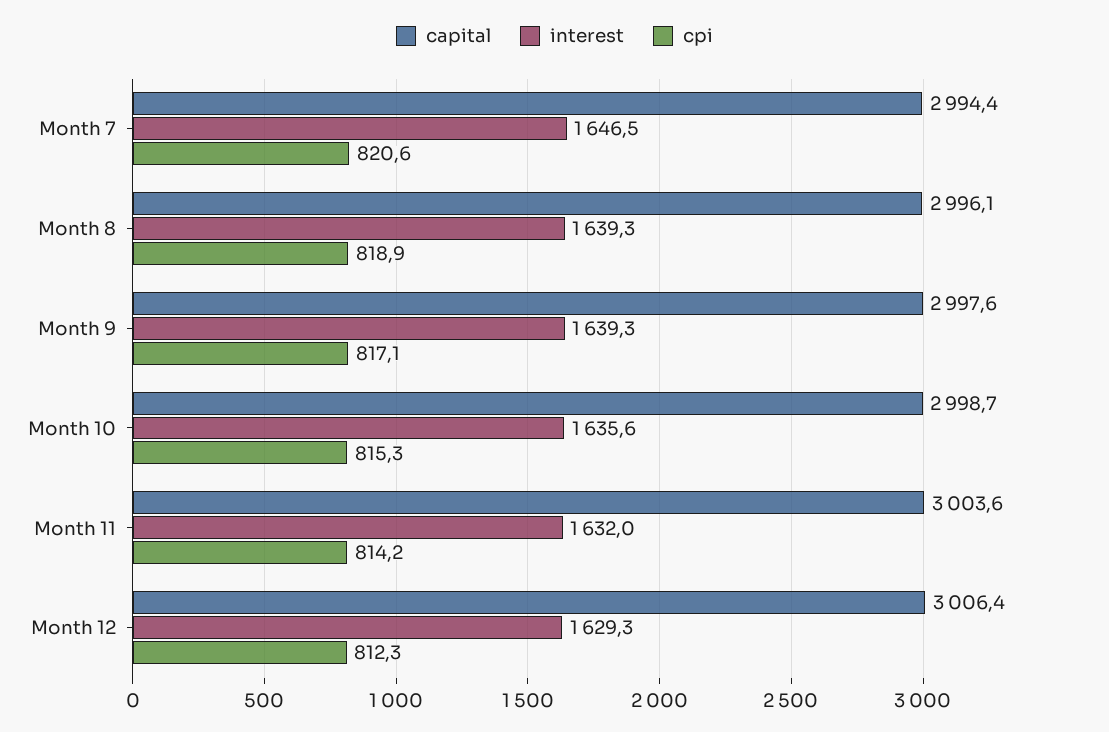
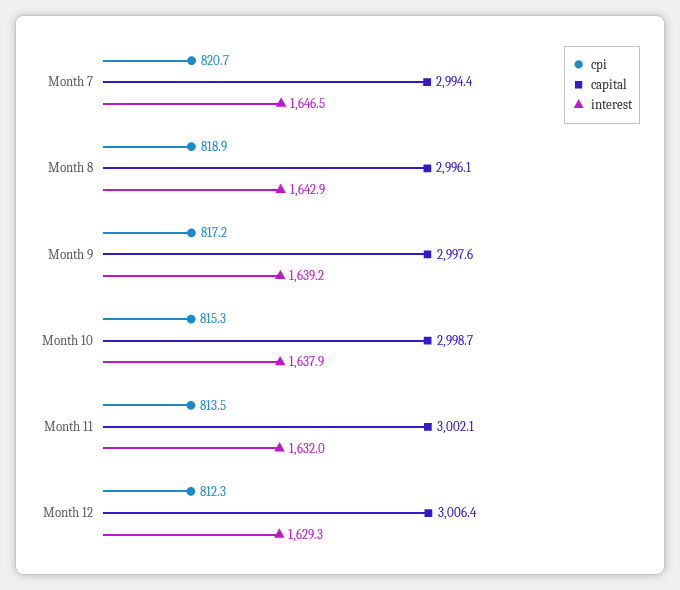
  {
    "capital": {
      "Month 7": 2994.4,
      "Month 8": 2996.1,
      "Month 9": 2997.6,
      "Month 10": 2998.7,
-     "Month 11": 3003.6,
+     "Month 11": 3002.1,
      "Month 12": 3006.4
    },
    "interest": {
      "Month 7": 1646.5,
-     "Month 8": 1639.3,
+     "Month 8": 1642.9,
-     "Month 9": 1639.3,
+     "Month 9": 1639.2,
-     "Month 10": 1635.6,
+     "Month 10": 1637.9,
      "Month 11": 1632,
      "Month 12": 1629.3
    },
    "cpi": {
-     "Month 7": 820.6,
+     "Month 7": 820.7,
      "Month 8": 818.9,
-     "Month 9": 817.1,
+     "Month 9": 817.2,
      "Month 10": 815.3,
-     "Month 11": 814.2,
+     "Month 11": 813.5,
      "Month 12": 812.3
    }
  }

